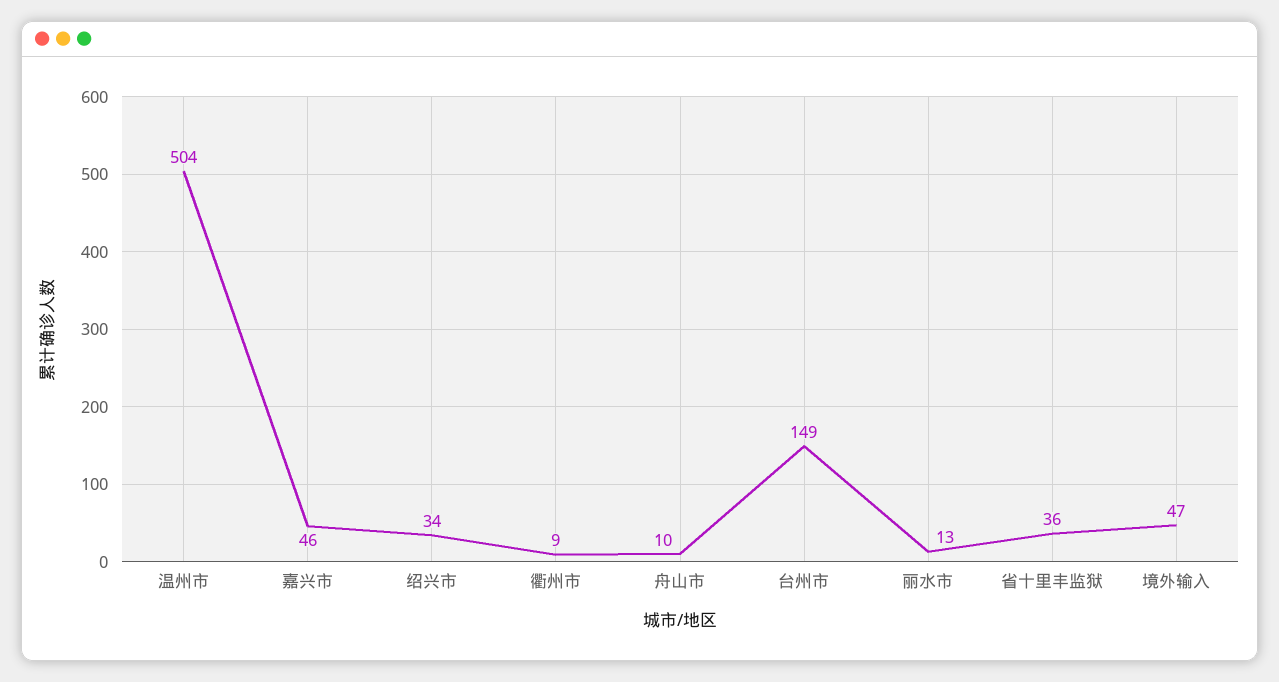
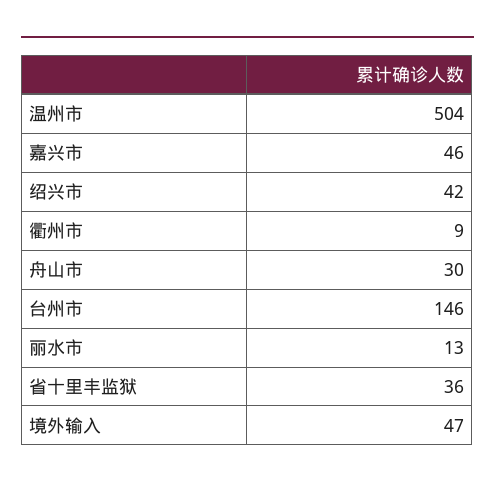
  {
    "温州市": 504,
    "嘉兴市": 46,
-   "绍兴市": 34,
+   "绍兴市": 42,
    "衢州市": 9,
-   "舟山市": 10,
+   "舟山市": 30,
-   "台州市": 149,
+   "台州市": 146,
    "丽水市": 13,
    "省十里丰监狱": 36,
    "境外输入": 47
  }

